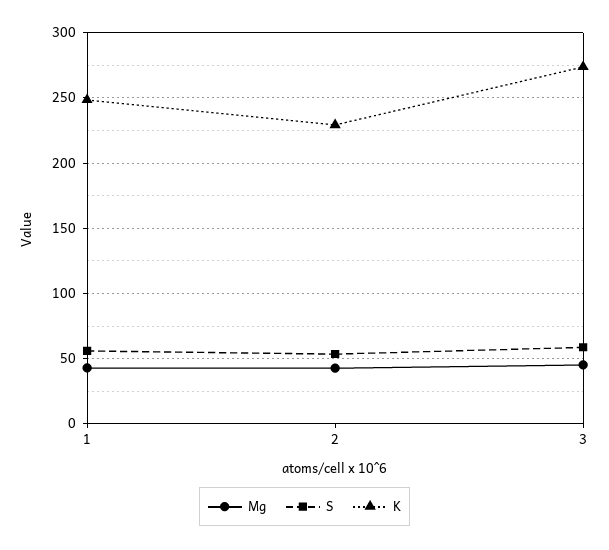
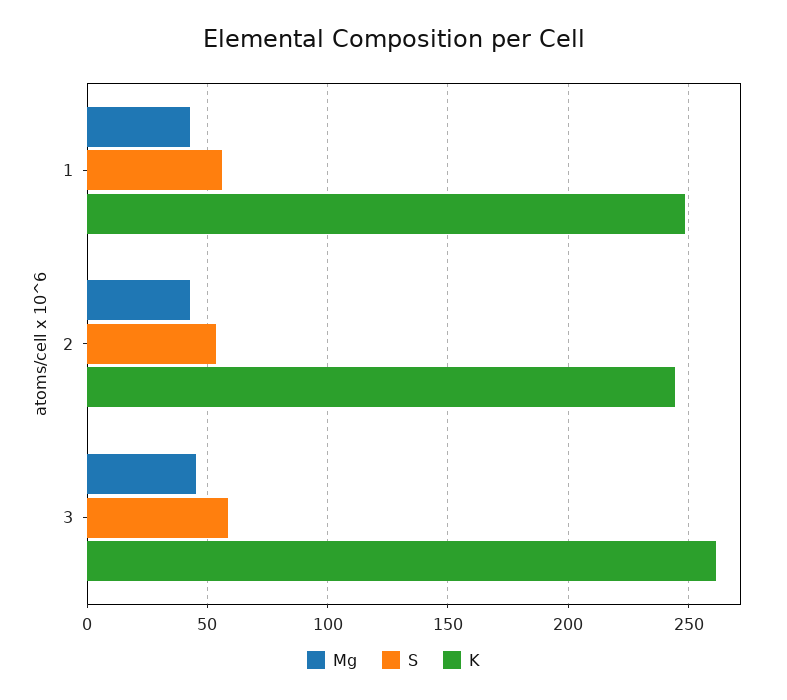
  {
    "Mg": {
      "1": 45,
      "2": 45,
      "3": 45
    },
    "S": {
      "1": 55,
      "2": 55,
      "3": 60
    },
    "K": {
      "1": 250,
-     "2": 230,
+     "2": 245,
-     "3": 275
+     "3": 260
    }
  }

